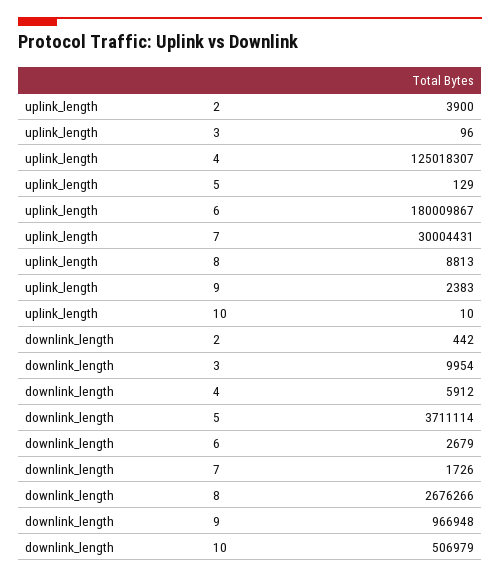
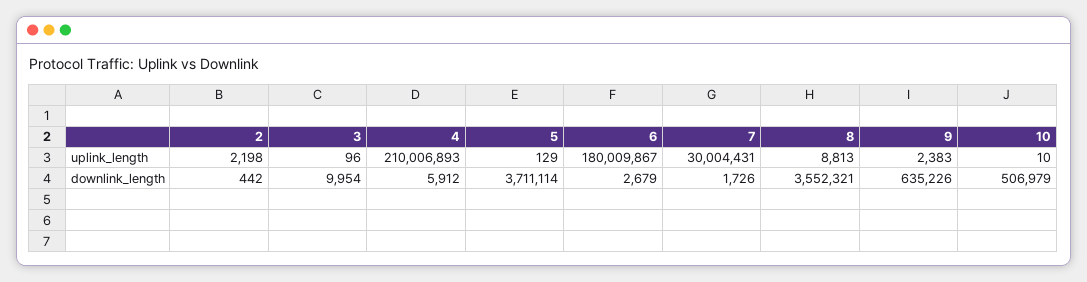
  {
    "uplink_length": {
-     "2": 3900,
+     "2": 2198,
      "3": 96,
-     "4": 125018307,
+     "4": 210006893,
      "5": 129,
      "6": 180009867,
      "7": 30004431,
      "8": 8813,
      "9": 2383,
      "10": 10
    },
    "downlink_length": {
      "2": 442,
      "3": 9954,
      "4": 5912,
      "5": 3711114,
      "6": 2679,
      "7": 1726,
-     "8": 2676266,
+     "8": 3552321,
-     "9": 966948,
+     "9": 635226,
      "10": 506979
    }
  }

